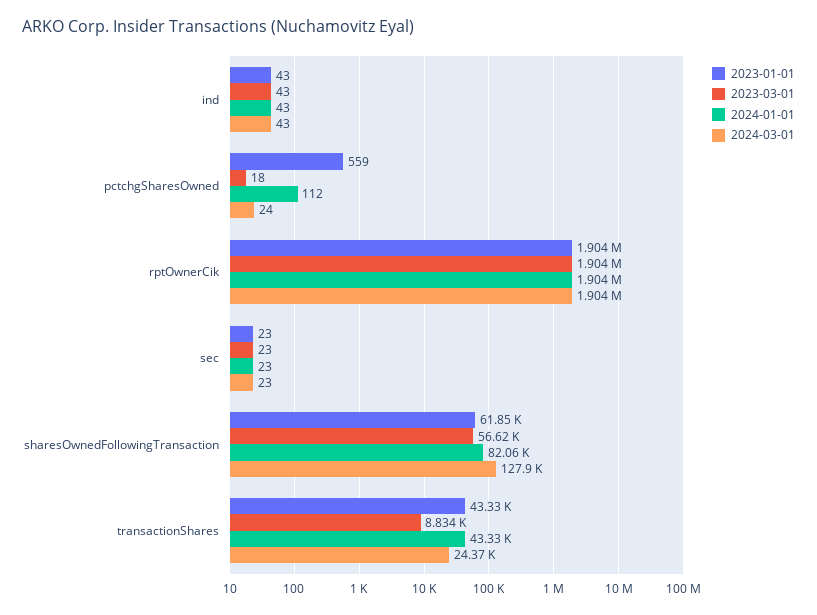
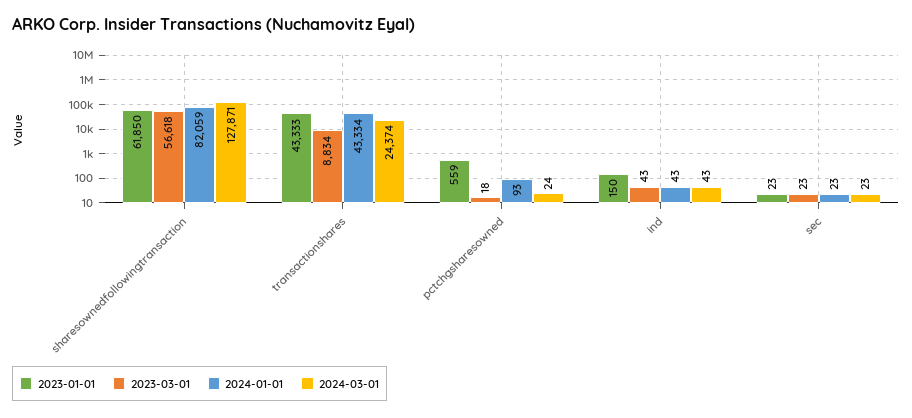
  {
    "2023-01-01": {
-     "ind": 43,
+     "ind": 150,
      "pctchgSharesOwned": 559,
-     "rptOwnerCik": 1904000,
      "sec": 23,
      "sharesOwnedFollowingTransaction": 61850,
      "transactionShares": 43333
    },
    "2023-03-01": {
      "ind": 43,
      "pctchgSharesOwned": 18,
-     "rptOwnerCik": 1904000,
      "sec": 23,
      "sharesOwnedFollowingTransaction": 56618,
      "transactionShares": 8834
    },
    "2024-01-01": {
      "ind": 43,
-     "pctchgSharesOwned": 112,
+     "pctchgSharesOwned": 93,
-     "rptOwnerCik": 1904000,
      "sec": 23,
      "sharesOwnedFollowingTransaction": 82059,
      "transactionShares": 43334
    },
    "2024-03-01": {
      "ind": 43,
      "pctchgSharesOwned": 24,
-     "rptOwnerCik": 1904000,
      "sec": 23,
      "sharesOwnedFollowingTransaction": 127871,
      "transactionShares": 24374
    }
  }

